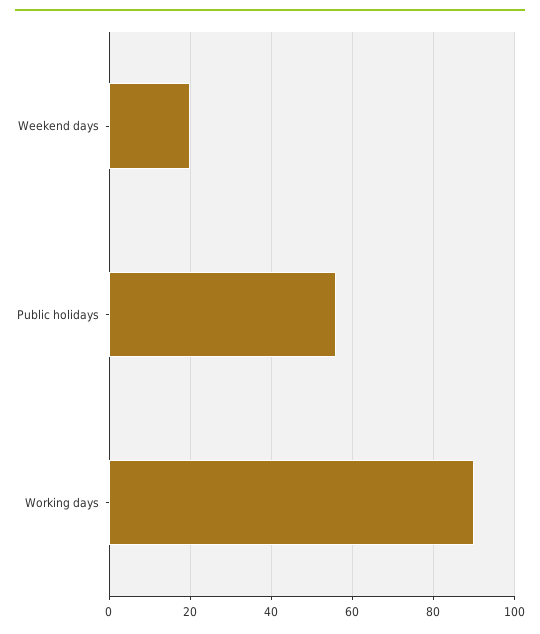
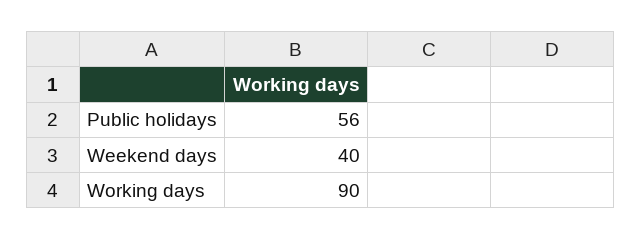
  {
-   "Weekend days": 20,
+   "Weekend days": 40,
    "Public holidays": 56,
    "Working days": 90
  }

